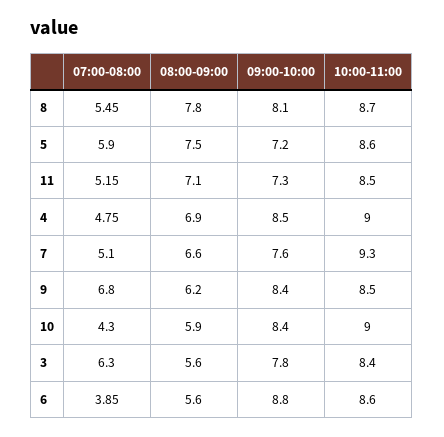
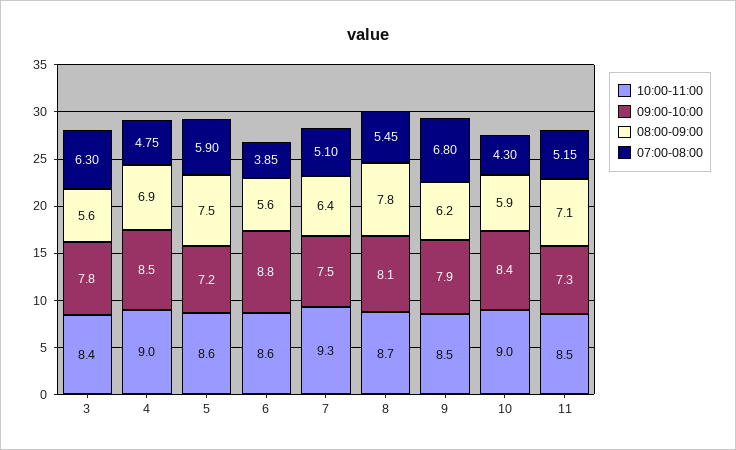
  {
    "07:00-08:00": {
      "8": 5.45,
      "5": 5.9,
      "11": 5.15,
      "4": 4.75,
      "7": 5.1,
      "9": 6.8,
      "10": 4.3,
      "3": 6.3,
      "6": 3.85
    },
    "08:00-09:00": {
      "8": 7.8,
      "5": 7.5,
      "11": 7.1,
      "4": 6.9,
-     "7": 6.6,
+     "7": 6.4,
      "9": 6.2,
      "10": 5.9,
      "3": 5.6,
      "6": 5.6
    },
    "09:00-10:00": {
      "8": 8.1,
      "5": 7.2,
      "11": 7.3,
      "4": 8.5,
-     "7": 7.6,
+     "7": 7.5,
-     "9": 8.4,
+     "9": 7.9,
      "10": 8.4,
      "3": 7.8,
      "6": 8.8
    },
    "10:00-11:00": {
      "8": 8.7,
      "5": 8.6,
      "11": 8.5,
      "4": 9,
      "7": 9.3,
      "9": 8.5,
      "10": 9,
      "3": 8.4,
      "6": 8.6
    }
  }

